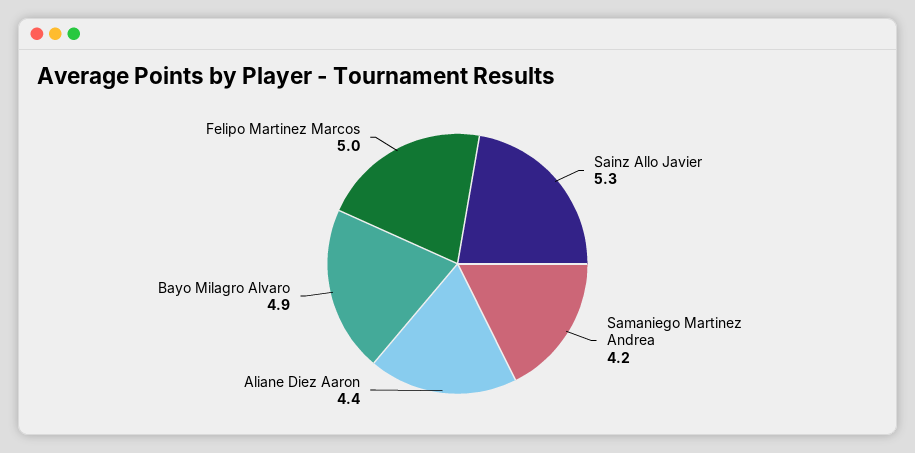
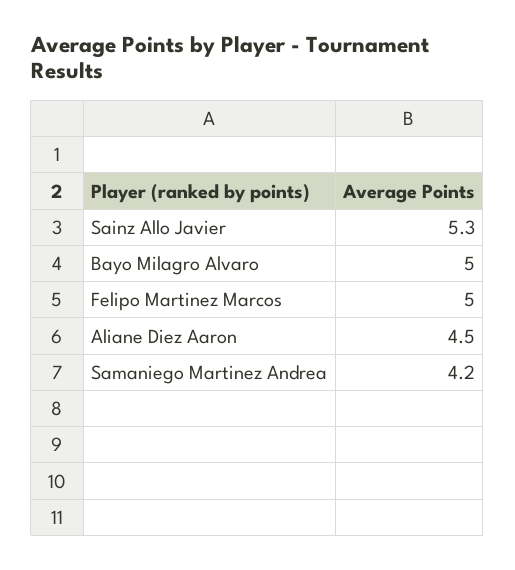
  {
    "Sainz Allo Javier": 5.3,
    "Samaniego Martinez Andrea": 4.2,
-   "Aliane Diez Aaron": 4.4,
+   "Aliane Diez Aaron": 4.5,
-   "Bayo Milagro Alvaro": 4.9,
+   "Bayo Milagro Alvaro": 5,
    "Felipo Martinez Marcos": 5
  }

